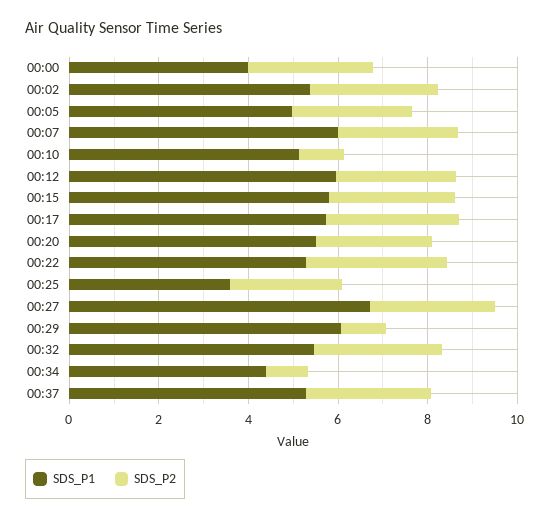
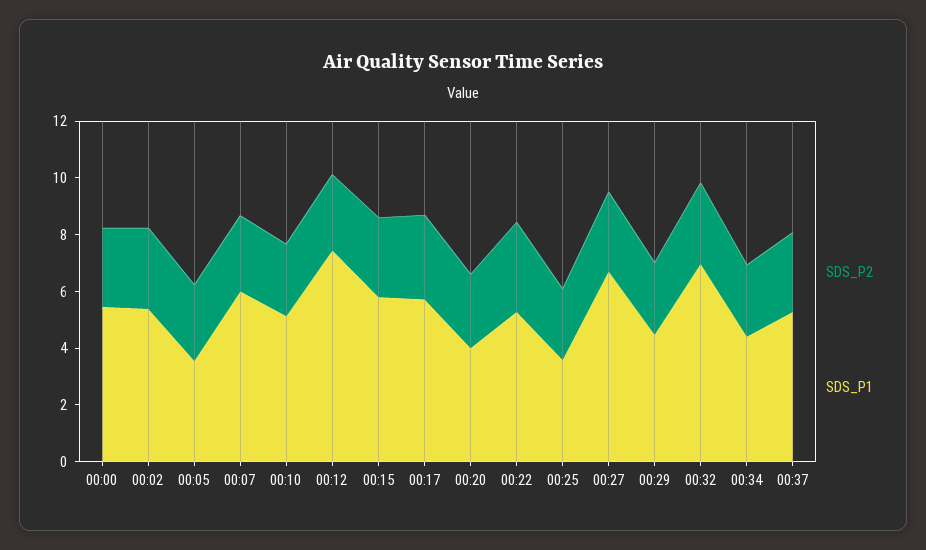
  {
    "SDS_P1": {
-     "00:00": 4,
+     "00:00": 5.5,
      "00:02": 5.5,
-     "00:05": 5,
+     "00:05": 3.5,
      "00:07": 6,
      "00:10": 5,
-     "00:12": 6,
+     "00:12": 7.5,
      "00:15": 6,
      "00:17": 5.5,
-     "00:20": 5.5,
+     "00:20": 4,
      "00:22": 5.5,
      "00:25": 3.5,
      "00:27": 6.5,
-     "00:29": 6,
+     "00:29": 4.5,
-     "00:32": 5.5,
+     "00:32": 7,
      "00:34": 4.5,
      "00:37": 5.5
    },
    "SDS_P2": {
      "00:00": 3,
      "00:02": 3,
      "00:05": 2.5,
      "00:07": 2.5,
-     "00:10": 1,
+     "00:10": 2.5,
      "00:12": 2.5,
      "00:15": 3,
      "00:17": 3,
      "00:20": 2.5,
      "00:22": 3,
      "00:25": 2.5,
      "00:27": 3,
-     "00:29": 1,
+     "00:29": 2.5,
      "00:32": 3,
-     "00:34": 1,
+     "00:34": 2.5,
      "00:37": 3
    }
  }

